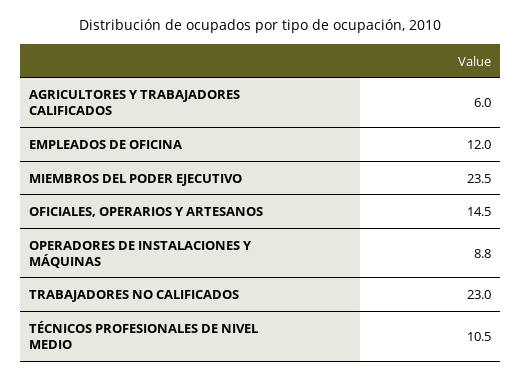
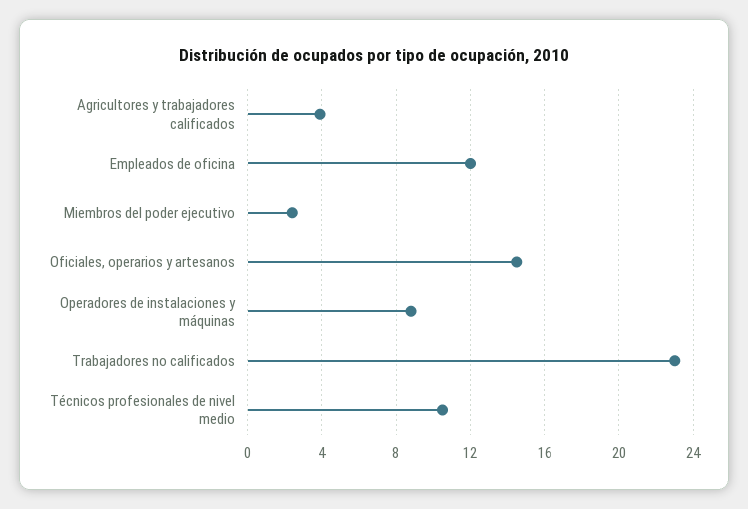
  {
-   "AGRICULTORES Y TRABAJADORES CALIFICADOS": 6,
+   "AGRICULTORES Y TRABAJADORES CALIFICADOS": 4,
    "EMPLEADOS DE OFICINA": 12,
-   "MIEMBROS DEL PODER EJECUTIVO": 23.5,
+   "MIEMBROS DEL PODER EJECUTIVO": 2.5,
    "OFICIALES, OPERARIOS Y ARTESANOS": 14.5,
    "OPERADORES DE INSTALACIONES Y MÁQUINAS": 8.8,
    "TRABAJADORES NO CALIFICADOS": 23,
    "TÉCNICOS PROFESIONALES DE NIVEL MEDIO": 10.5
  }

